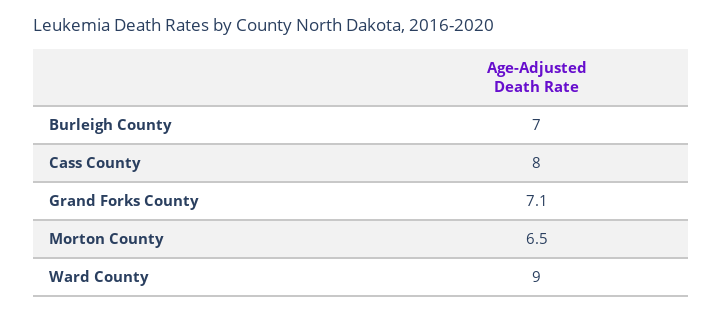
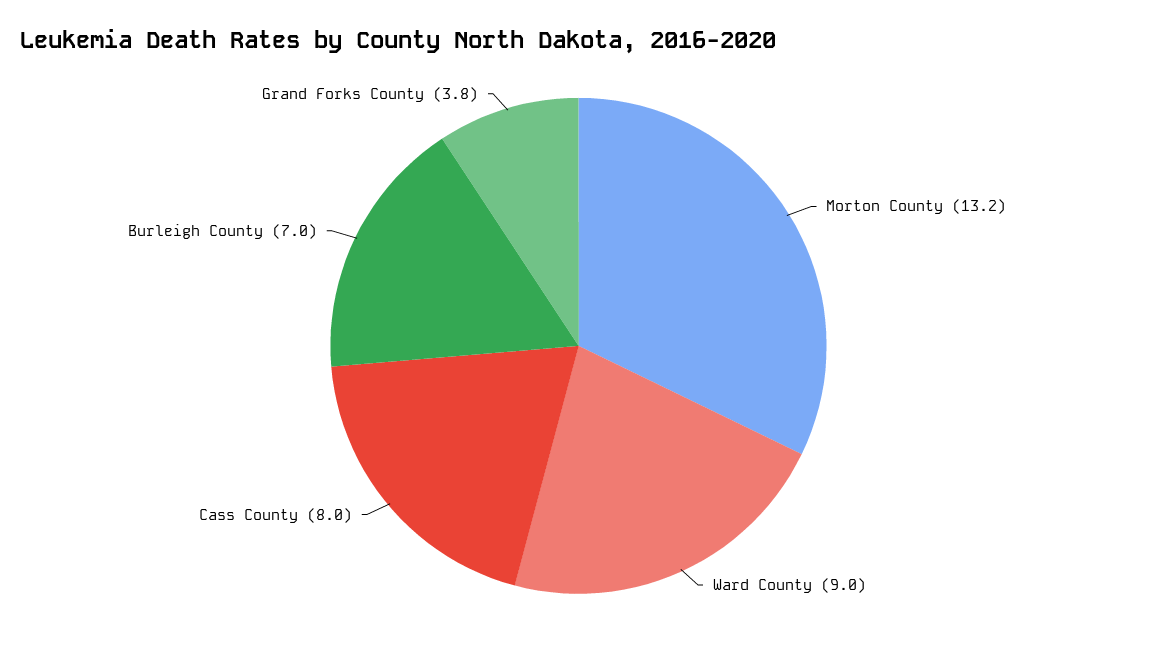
  {
    "Burleigh County": 7,
    "Cass County": 8,
-   "Grand Forks County": 7.1,
+   "Grand Forks County": 3.8,
-   "Morton County": 6.5,
+   "Morton County": 13.2,
    "Ward County": 9
  }

